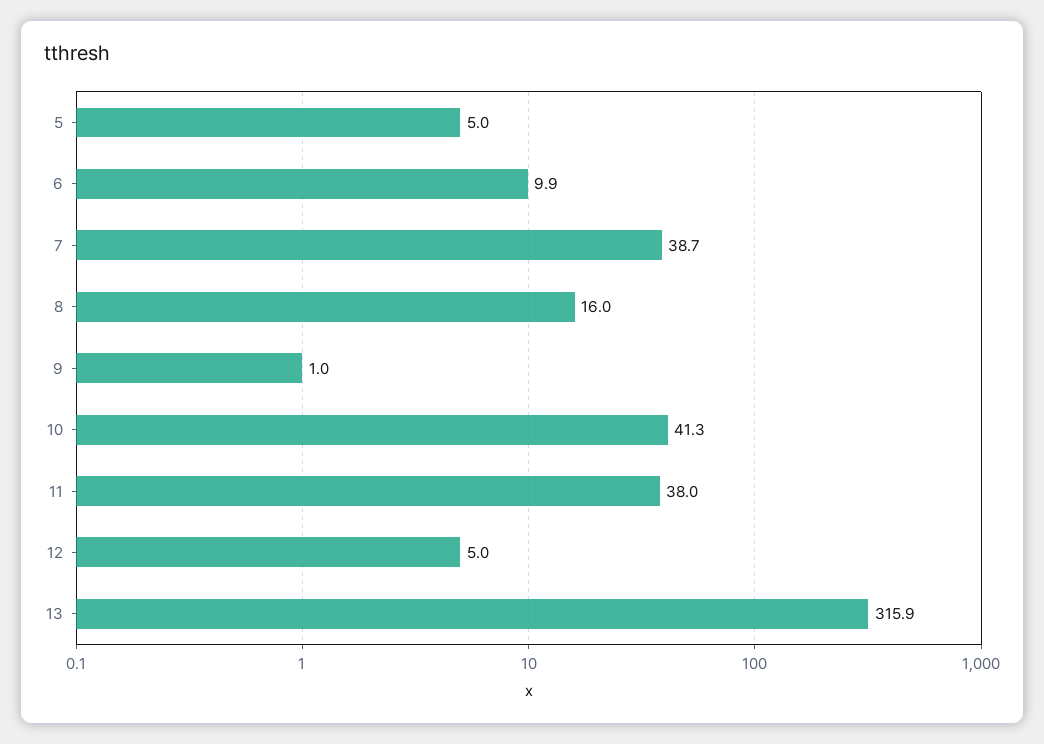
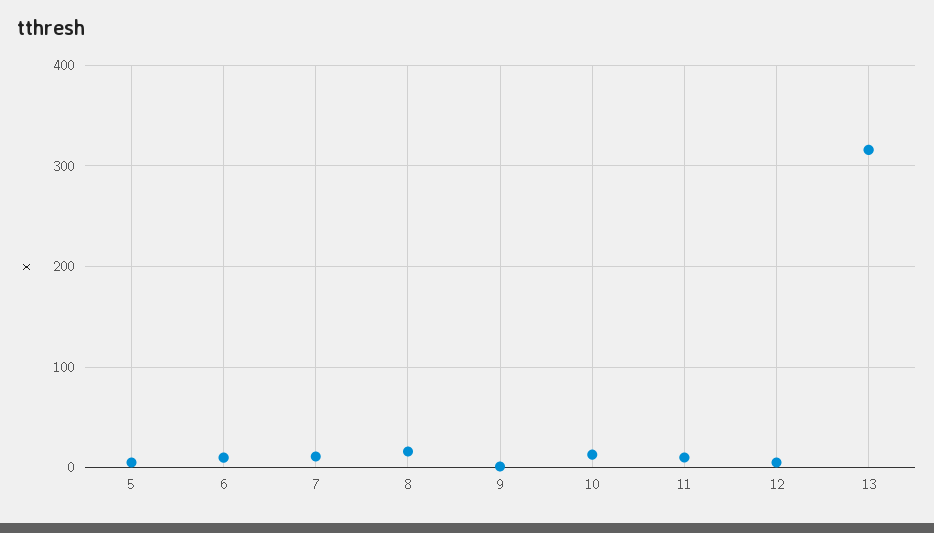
  {
    "5": 5,
    "6": 9.9,
-   "7": 38.7,
+   "7": 10,
    "8": 16,
    "9": 1,
-   "10": 41.3,
+   "10": 10,
-   "11": 38,
+   "11": 10,
    "12": 5,
    "13": 315.9
  }

